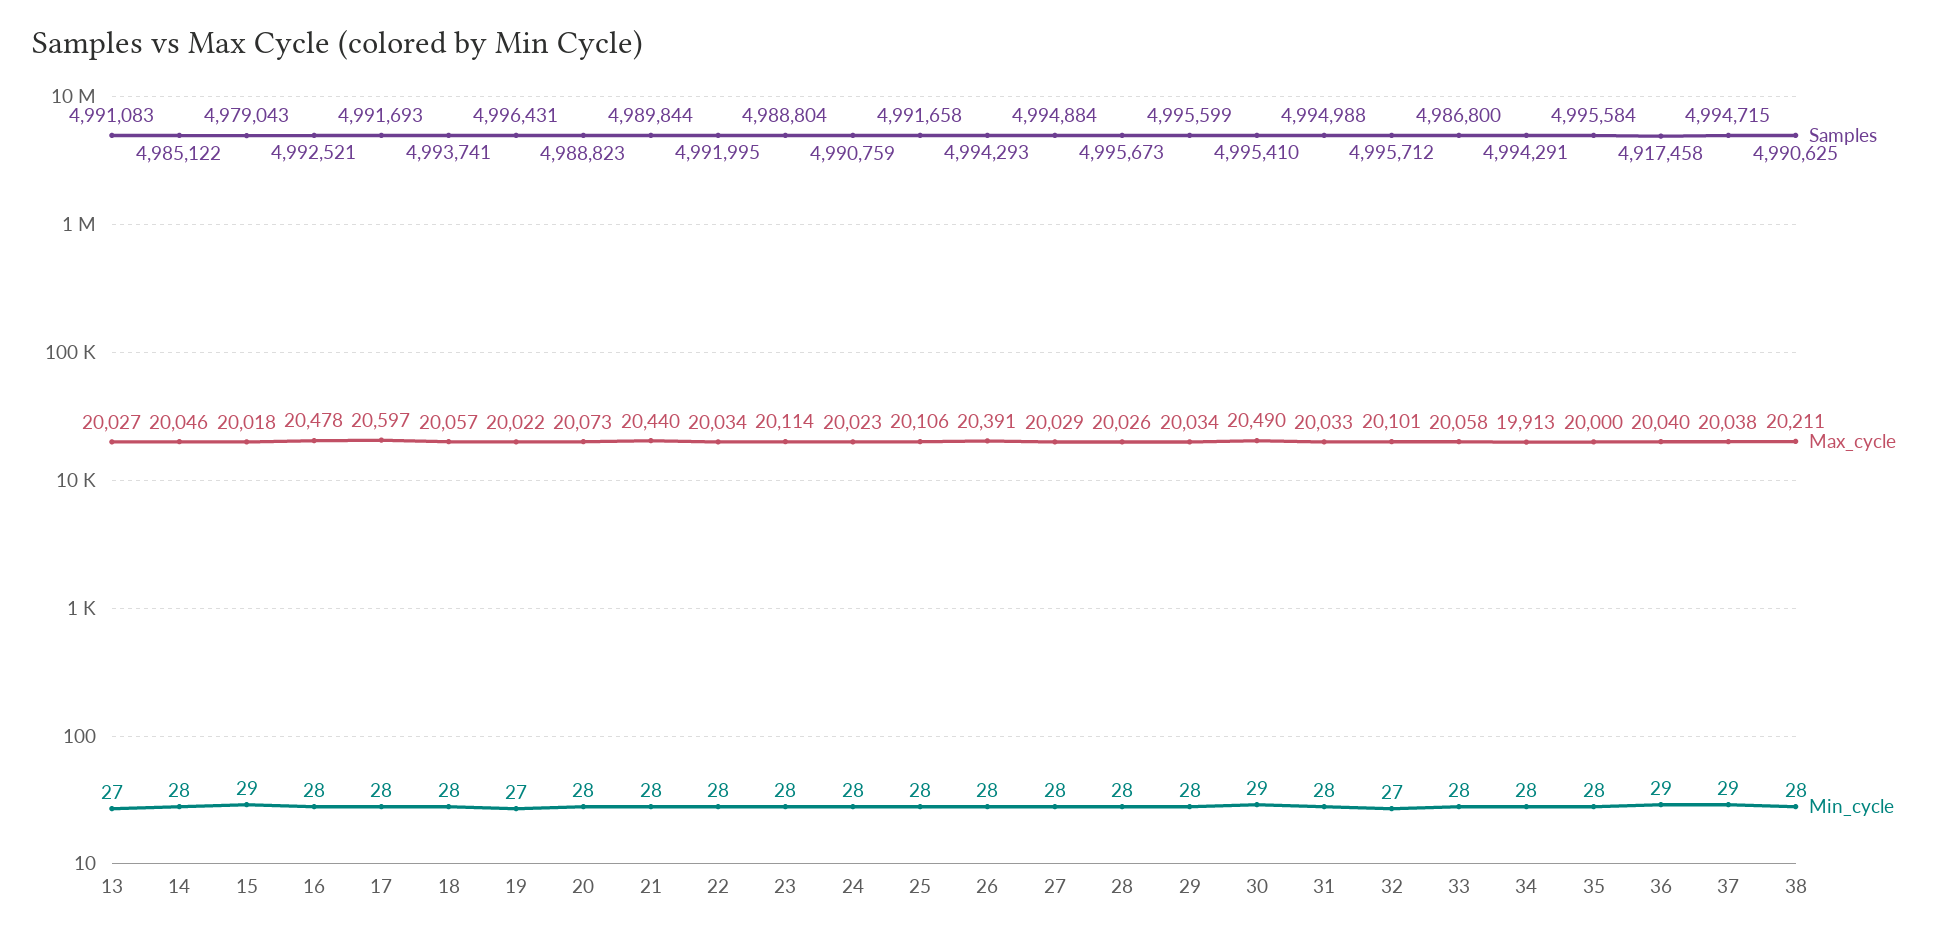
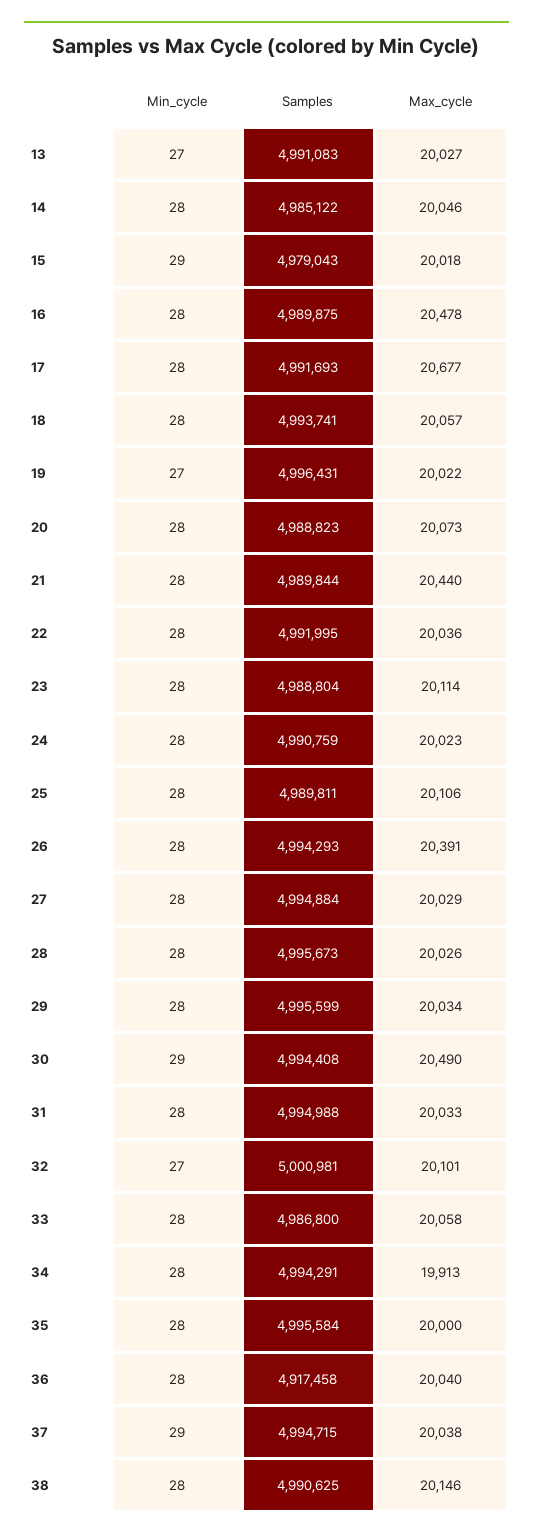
  {
    "Samples": {
      "13": 4991083,
      "14": 4985122,
      "15": 4979043,
-     "16": 4992521,
+     "16": 4989875,
      "17": 4991693,
      "18": 4993741,
      "19": 4996431,
      "20": 4988823,
      "21": 4989844,
      "22": 4991995,
      "23": 4988804,
      "24": 4990759,
-     "25": 4991658,
+     "25": 4989811,
      "26": 4994293,
      "27": 4994884,
      "28": 4995673,
      "29": 4995599,
-     "30": 4995410,
+     "30": 4994408,
      "31": 4994988,
-     "32": 4995712,
+     "32": 5000981,
      "33": 4986800,
      "34": 4994291,
      "35": 4995584,
      "36": 4917458,
      "37": 4994715,
      "38": 4990625
    },
    "Max_cycle": {
      "13": 20027,
      "14": 20046,
      "15": 20018,
      "16": 20478,
-     "17": 20597,
+     "17": 20677,
      "18": 20057,
      "19": 20022,
      "20": 20073,
      "21": 20440,
-     "22": 20034,
+     "22": 20036,
      "23": 20114,
      "24": 20023,
      "25": 20106,
      "26": 20391,
      "27": 20029,
      "28": 20026,
      "29": 20034,
      "30": 20490,
      "31": 20033,
      "32": 20101,
      "33": 20058,
      "34": 19913,
      "35": 20000,
      "36": 20040,
      "37": 20038,
-     "38": 20211
+     "38": 20146
    },
    "Min_cycle": {
      "13": 27,
      "14": 28,
      "15": 29,
      "16": 28,
      "17": 28,
      "18": 28,
      "19": 27,
      "20": 28,
      "21": 28,
      "22": 28,
      "23": 28,
      "24": 28,
      "25": 28,
      "26": 28,
      "27": 28,
      "28": 28,
      "29": 28,
      "30": 29,
      "31": 28,
      "32": 27,
      "33": 28,
      "34": 28,
      "35": 28,
-     "36": 29,
+     "36": 28,
      "37": 29,
      "38": 28
    }
  }

